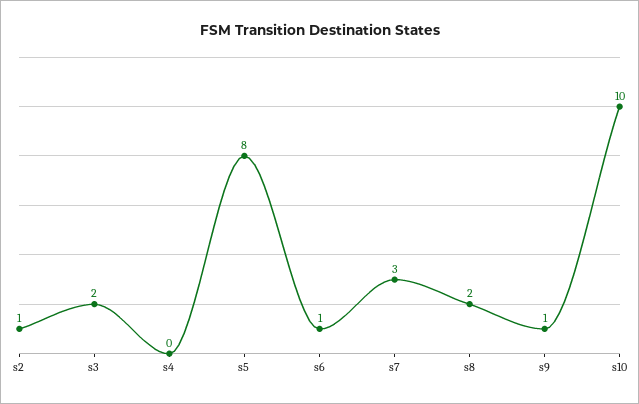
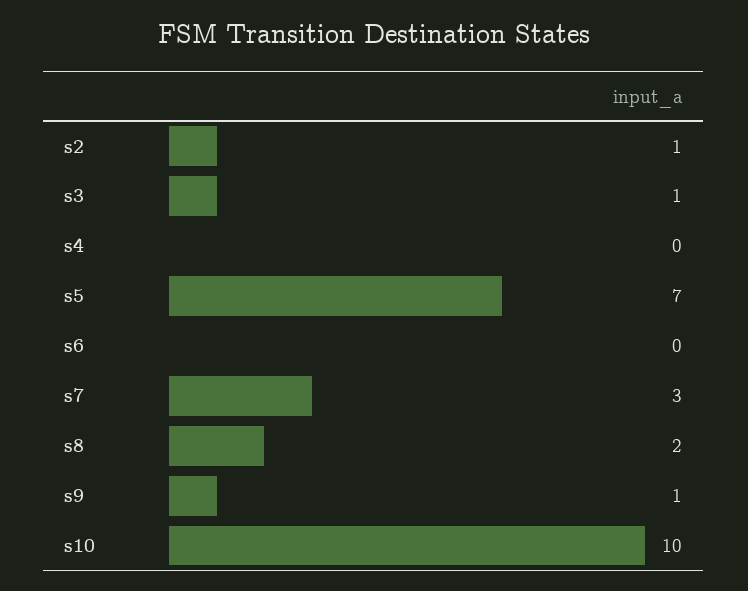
  {
    "s2": 1,
-   "s3": 2,
+   "s3": 1,
    "s4": 0,
-   "s5": 8,
+   "s5": 7,
-   "s6": 1,
+   "s6": 0,
    "s7": 3,
    "s8": 2,
    "s9": 1,
    "s10": 10
  }

